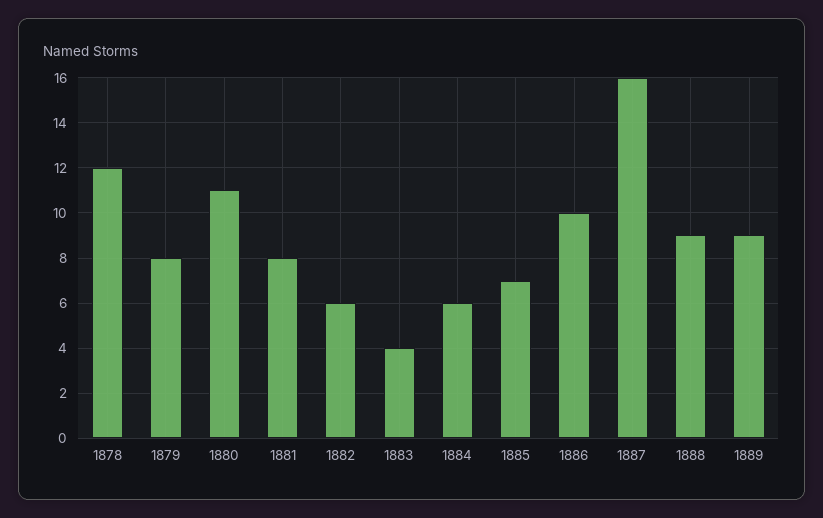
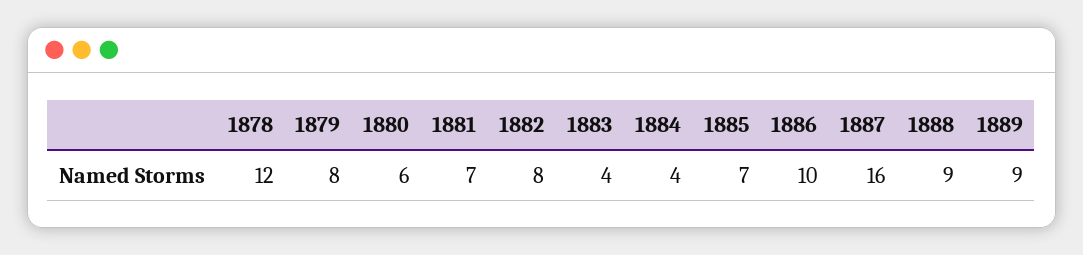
  {
    "1878": 12,
    "1879": 8,
-   "1880": 11,
+   "1880": 6,
-   "1881": 8,
+   "1881": 7,
-   "1882": 6,
+   "1882": 8,
    "1883": 4,
-   "1884": 6,
+   "1884": 4,
    "1885": 7,
    "1886": 10,
    "1887": 16,
    "1888": 9,
    "1889": 9
  }

